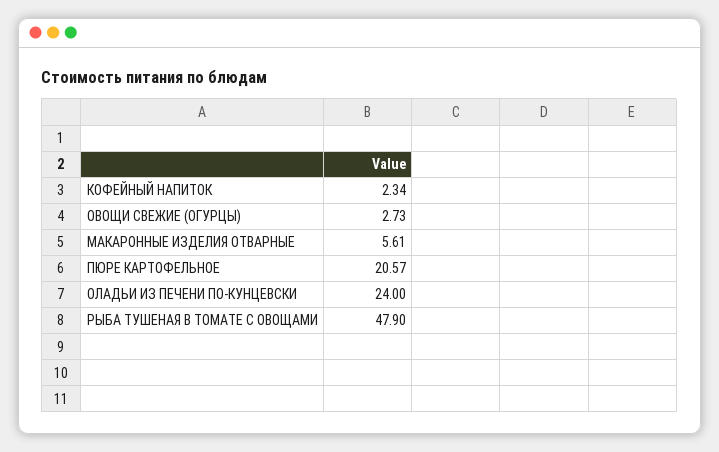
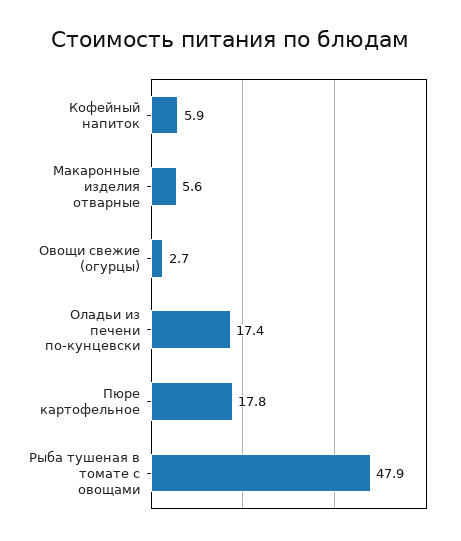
  {
-   "КОФЕЙНЫЙ НАПИТОК": 2.34,
+   "КОФЕЙНЫЙ НАПИТОК": 5.9,
    "ОВОЩИ СВЕЖИЕ (ОГУРЦЫ)": 2.73,
    "МАКАРОННЫЕ ИЗДЕЛИЯ ОТВАРНЫЕ": 5.61,
-   "ПЮРЕ КАРТОФЕЛЬНОЕ": 20.57,
+   "ПЮРЕ КАРТОФЕЛЬНОЕ": 17.8,
-   "ОЛАДЬИ ИЗ ПЕЧЕНИ ПО-КУНЦЕВСКИ": 24,
+   "ОЛАДЬИ ИЗ ПЕЧЕНИ ПО-КУНЦЕВСКИ": 17.4,
    "РЫБА ТУШЕНАЯ В ТОМАТЕ С ОВОЩАМИ": 47.9
  }

